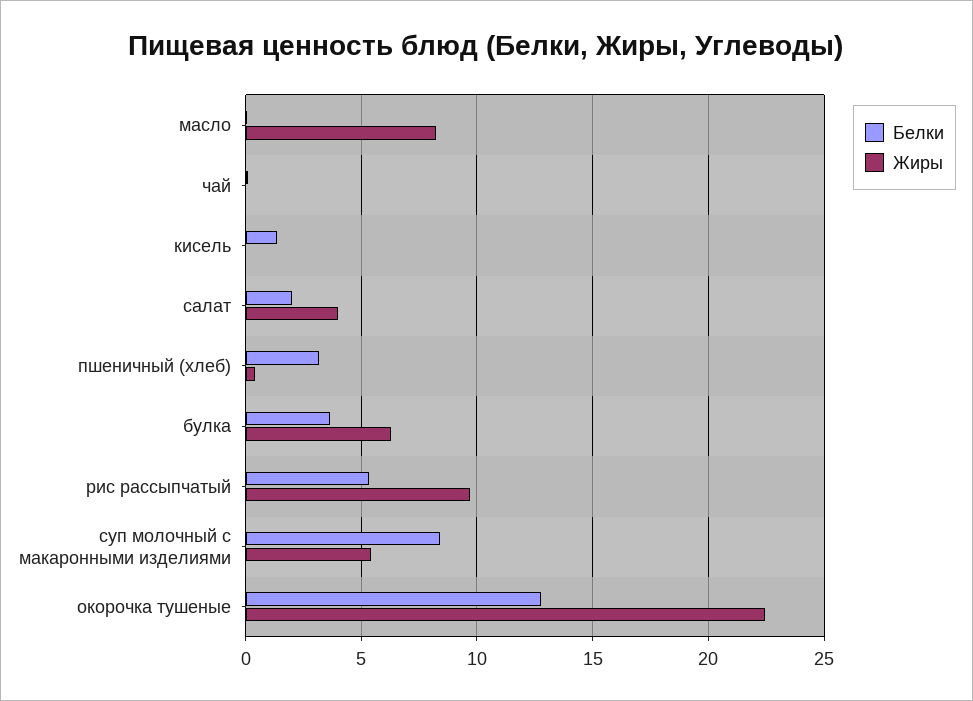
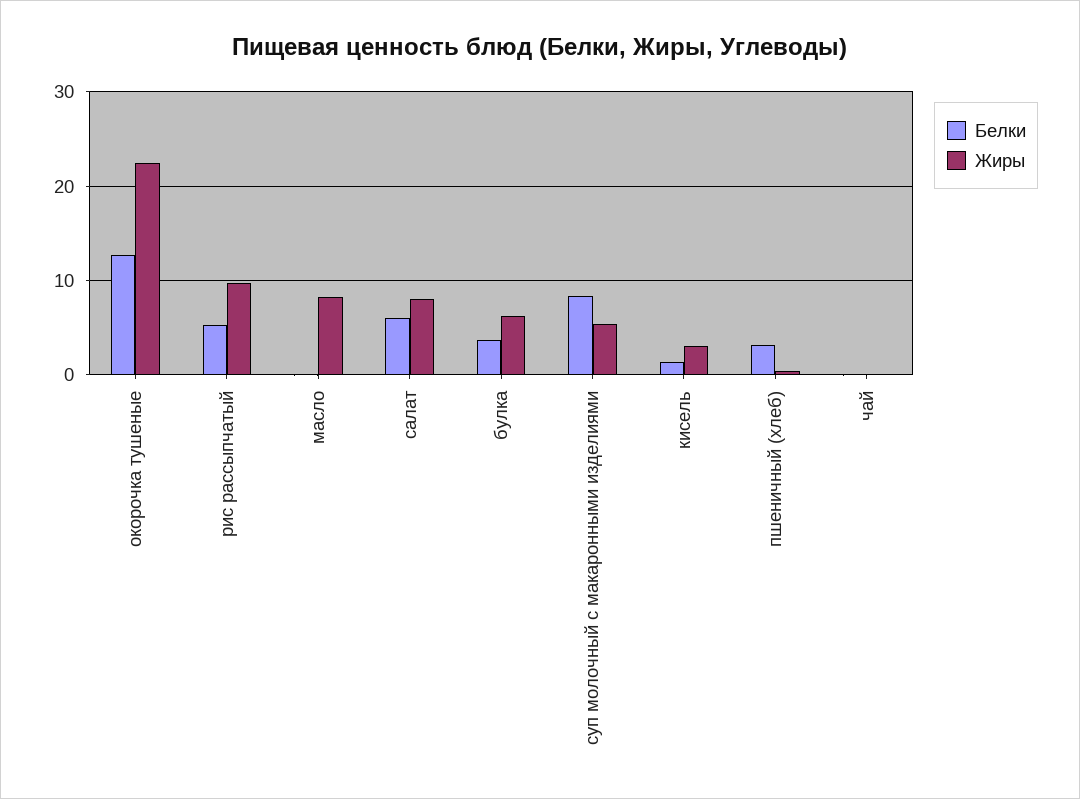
  {
    "Белки": {
      "масло": 0,
      "чай": 0,
      "кисель": 1.5,
-     "салат": 2,
+     "салат": 6,
      "пшеничный (хлеб)": 3,
      "булка": 3.5,
      "рис рассыпчатый": 5.5,
      "суп молочный с макаронными изделиями": 8.5,
      "окорочка тушеные": 13
    },
    "Жиры": {
      "масло": 8.5,
      "чай": 0,
-     "кисель": 0,
+     "кисель": 3,
-     "салат": 4,
+     "салат": 8,
      "пшеничный (хлеб)": 0.5,
      "булка": 6.5,
      "рис рассыпчатый": 9.5,
      "суп молочный с макаронными изделиями": 5.5,
      "окорочка тушеные": 22.5
    }
  }

